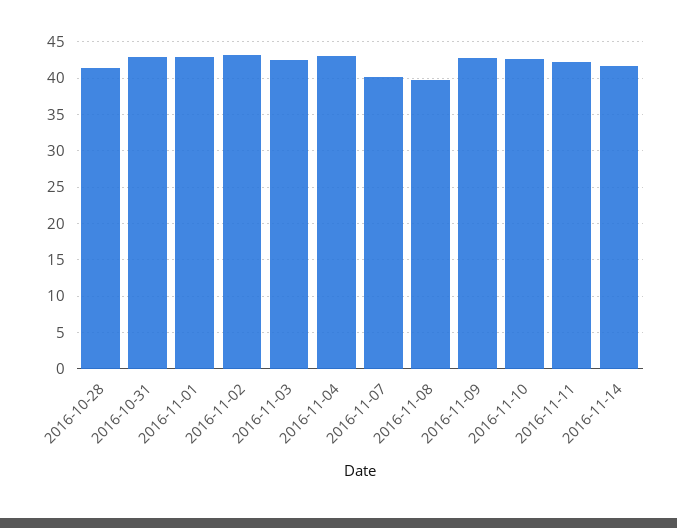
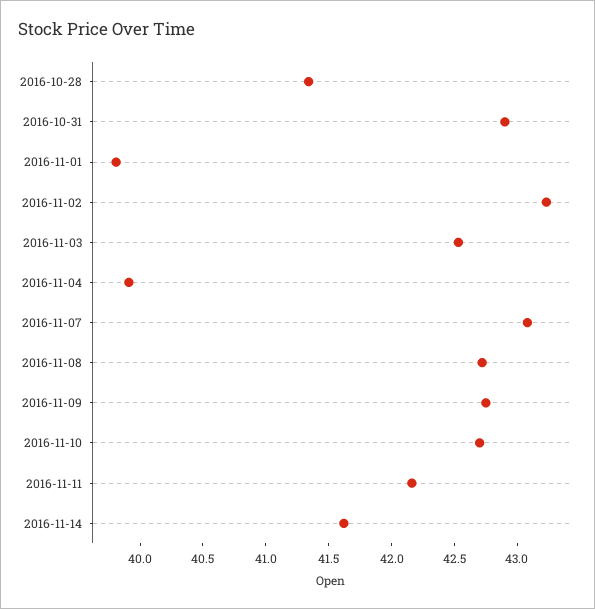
  {
    "2016-10-28": 41.3,
    "2016-10-31": 42.9,
-   "2016-11-01": 43,
+   "2016-11-01": 39.8,
    "2016-11-02": 43.2,
    "2016-11-03": 42.5,
-   "2016-11-04": 43,
+   "2016-11-04": 39.9,
-   "2016-11-07": 40,
+   "2016-11-07": 43.1,
-   "2016-11-08": 40,
+   "2016-11-08": 42.7,
    "2016-11-09": 42.8,
    "2016-11-10": 42.7,
    "2016-11-11": 42.2,
    "2016-11-14": 41.6
  }

